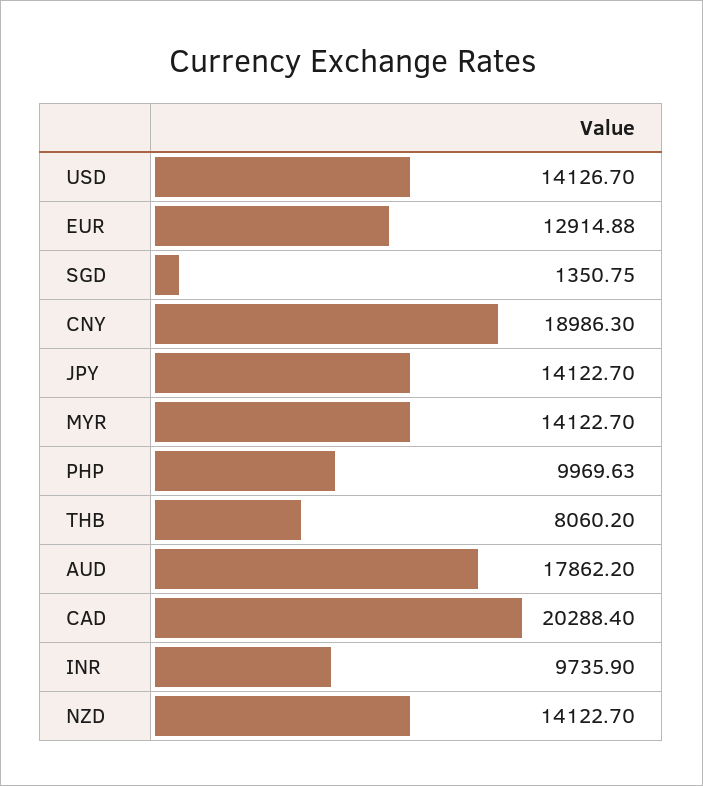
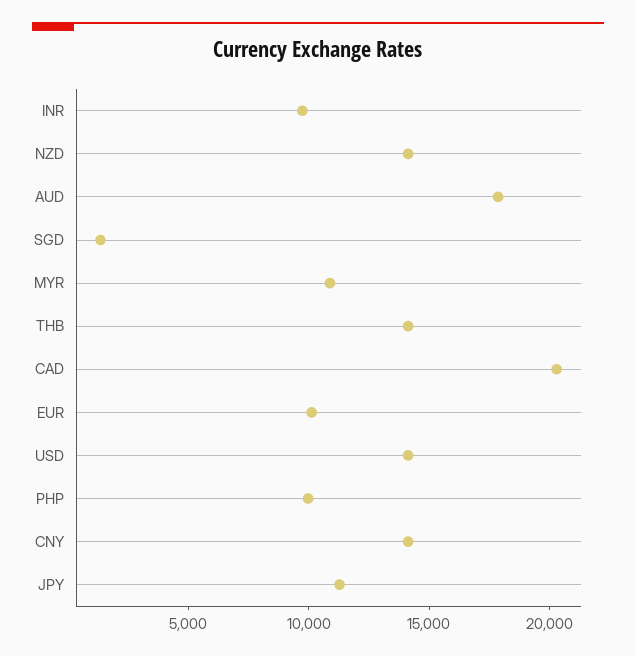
  {
    "USD": 14126.7,
-   "EUR": 12914.88,
+   "EUR": 10000,
    "SGD": 1350.75,
-   "CNY": 18986.3,
+   "CNY": 14000,
-   "JPY": 14122.7,
+   "JPY": 11000,
-   "MYR": 14122.7,
+   "MYR": 11000,
    "PHP": 9969.63,
-   "THB": 8060.2,
+   "THB": 14000,
    "AUD": 17862.2,
    "CAD": 20288.4,
    "INR": 9735.9,
    "NZD": 14122.7
  }

